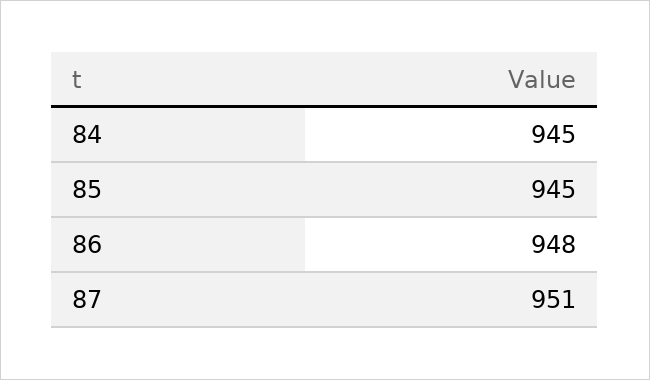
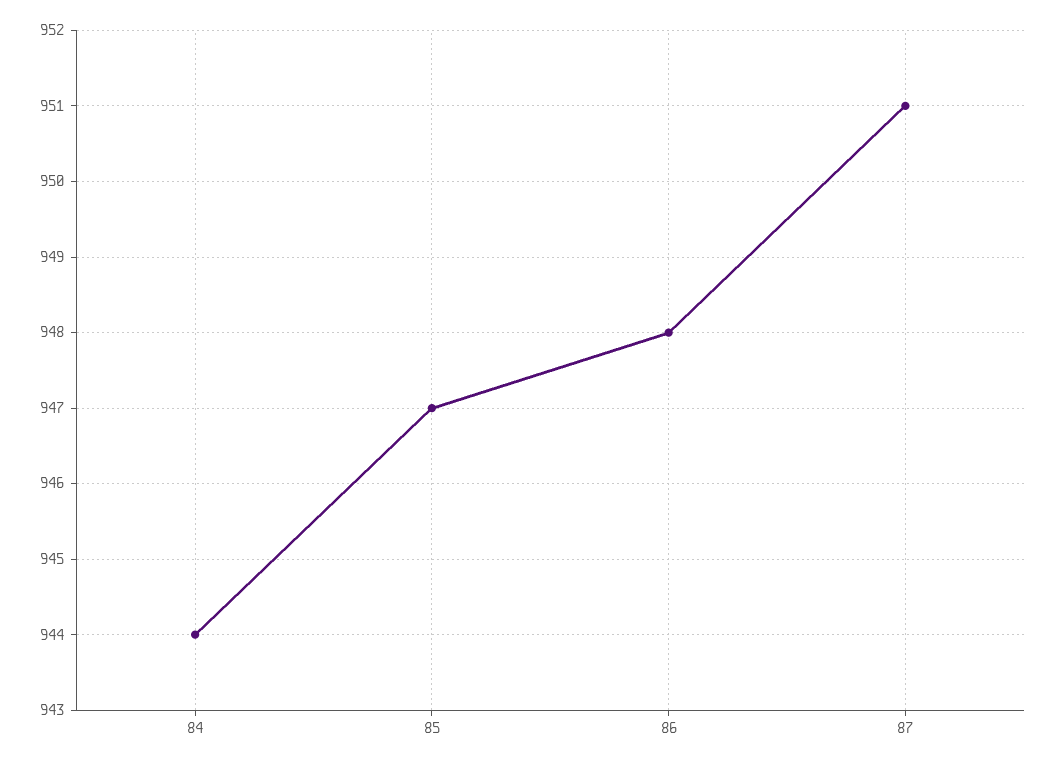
  {
-   "84": 945,
+   "84": 944,
-   "85": 945,
+   "85": 947,
    "86": 948,
    "87": 951
  }

